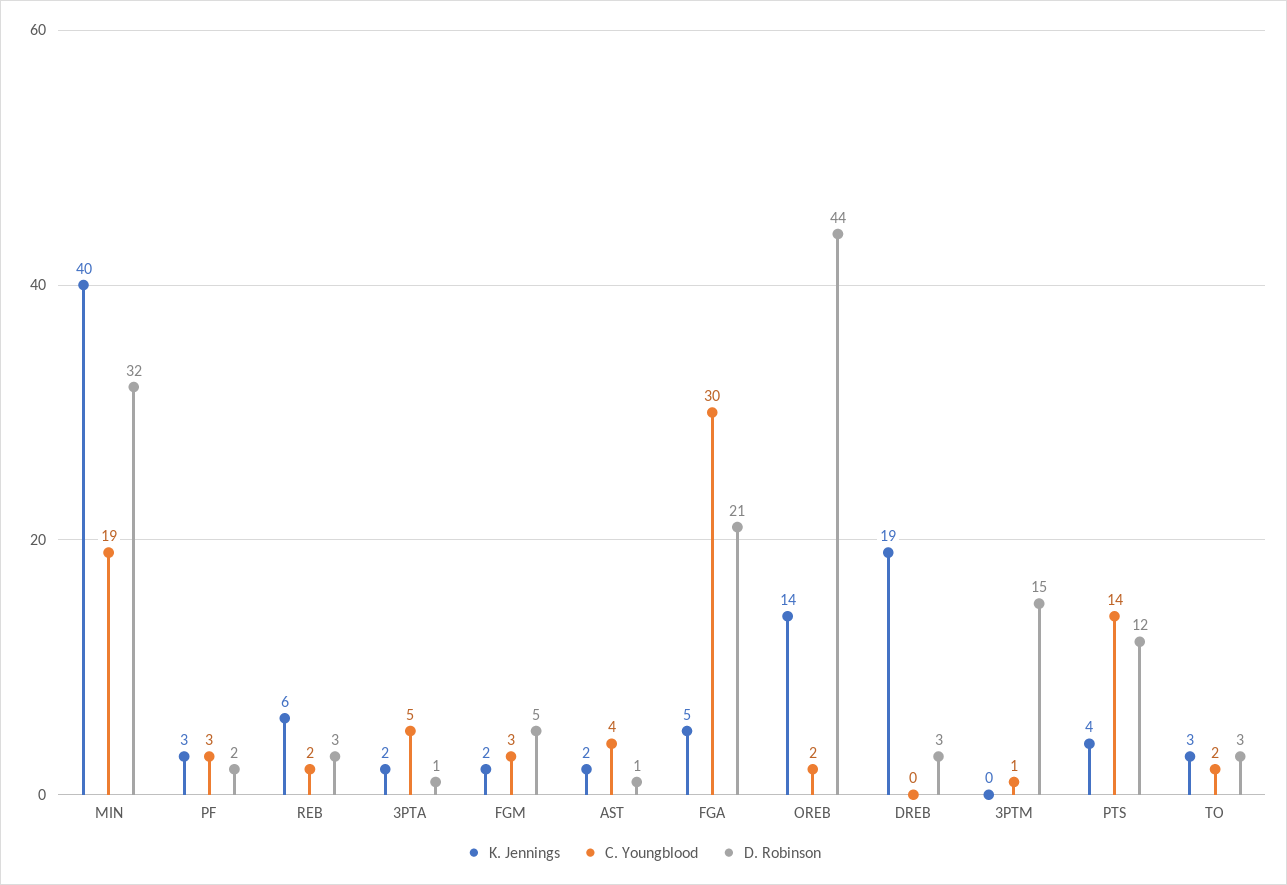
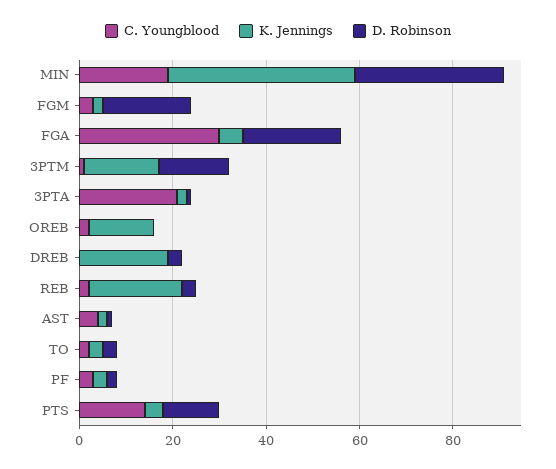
  {
    "K. Jennings": {
      "MIN": 40,
      "PF": 3,
-     "REB": 6,
+     "REB": 20,
      "3PTA": 2,
      "FGM": 2,
      "AST": 2,
      "FGA": 5,
      "OREB": 14,
      "DREB": 19,
-     "3PTM": 0,
+     "3PTM": 15,
      "PTS": 4,
      "TO": 3
    },
    "C. Youngblood": {
      "MIN": 19,
      "PF": 3,
      "REB": 2,
-     "3PTA": 5,
+     "3PTA": 20,
      "FGM": 3,
      "AST": 4,
      "FGA": 30,
      "OREB": 2,
      "DREB": 0,
      "3PTM": 1,
      "PTS": 14,
      "TO": 2
    },
    "D. Robinson": {
      "MIN": 32,
      "PF": 2,
      "REB": 3,
      "3PTA": 1,
-     "FGM": 5,
+     "FGM": 20,
      "AST": 1,
      "FGA": 21,
-     "OREB": 44,
+     "OREB": 0,
      "DREB": 3,
      "3PTM": 15,
      "PTS": 12,
      "TO": 3
    }
  }

